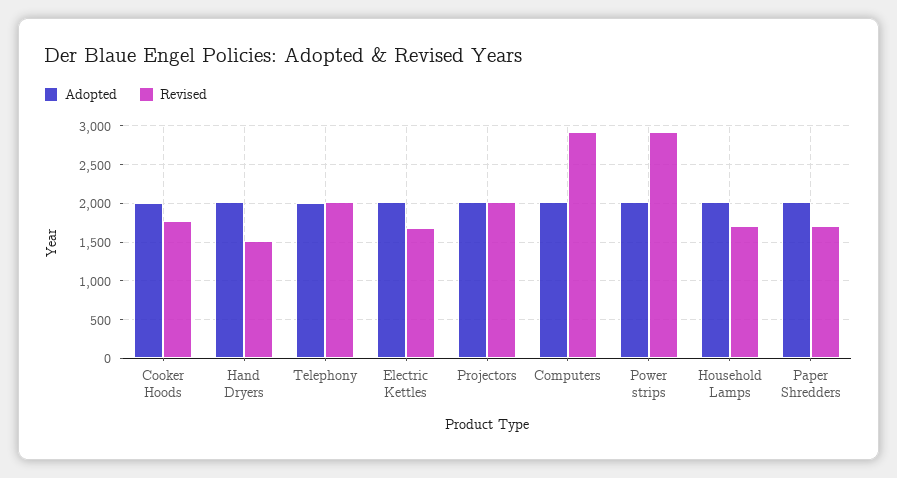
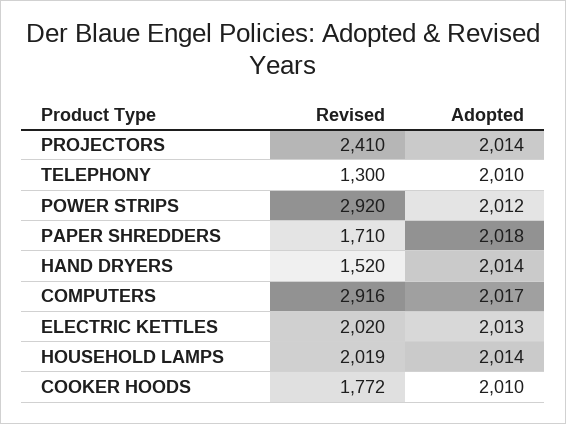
  {
    "Adopted": {
      "Cooker Hoods": 2010,
      "Hand Dryers": 2014,
      "Telephony": 2010,
      "Electric Kettles": 2013,
      "Projectors": 2014,
      "Computers": 2017,
      "Power strips": 2012,
      "Household Lamps": 2014,
      "Paper Shredders": 2018
    },
    "Revised": {
      "Cooker Hoods": 1772,
      "Hand Dryers": 1520,
-     "Telephony": 2000,
+     "Telephony": 1300,
-     "Electric Kettles": 1700,
+     "Electric Kettles": 2020,
-     "Projectors": 2000,
+     "Projectors": 2410,
      "Computers": 2916,
      "Power strips": 2920,
-     "Household Lamps": 1700,
+     "Household Lamps": 2019,
      "Paper Shredders": 1710
    }
  }

